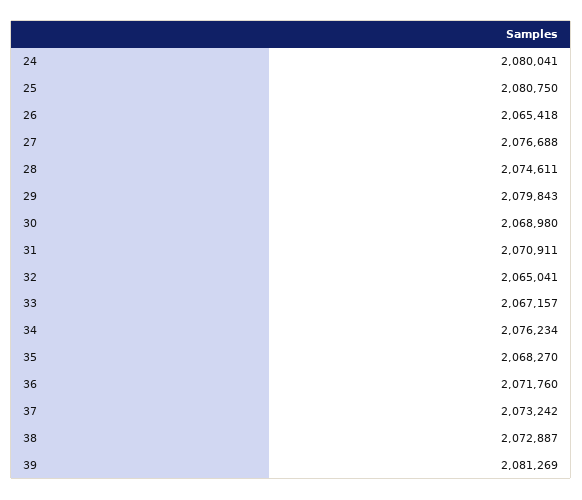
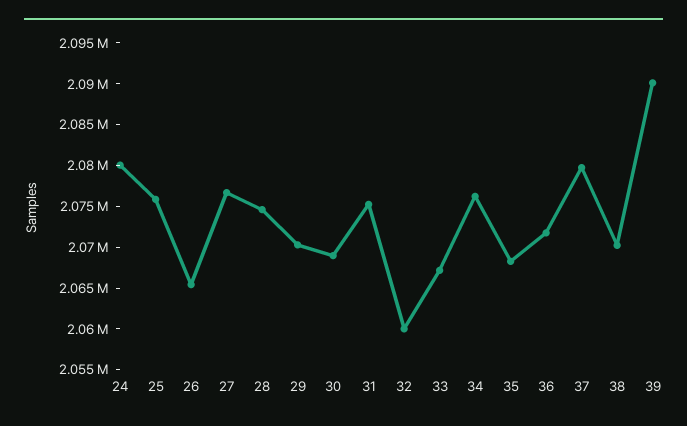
  {
    "24": 2080041,
-   "25": 2080750,
+   "25": 2076000,
    "26": 2065418,
    "27": 2076688,
    "28": 2074611,
-   "29": 2079843,
+   "29": 2070000,
    "30": 2068980,
-   "31": 2070911,
+   "31": 2075000,
-   "32": 2065041,
+   "32": 2060000,
    "33": 2067157,
    "34": 2076234,
    "35": 2068270,
    "36": 2071760,
-   "37": 2073242,
+   "37": 2080000,
-   "38": 2072887,
+   "38": 2070000,
-   "39": 2081269
+   "39": 2090000
  }

